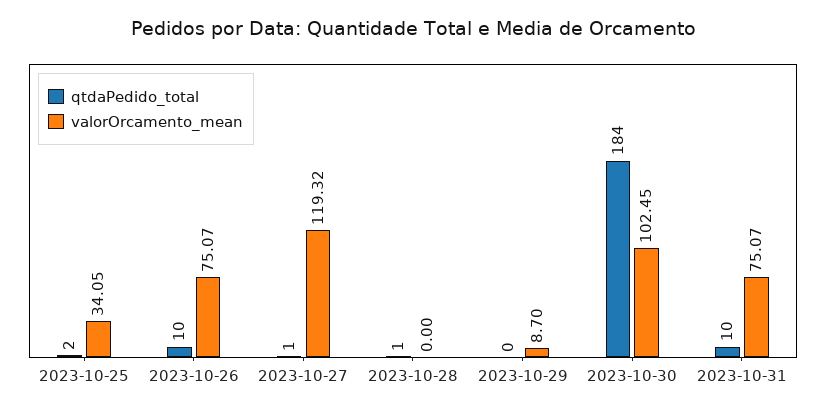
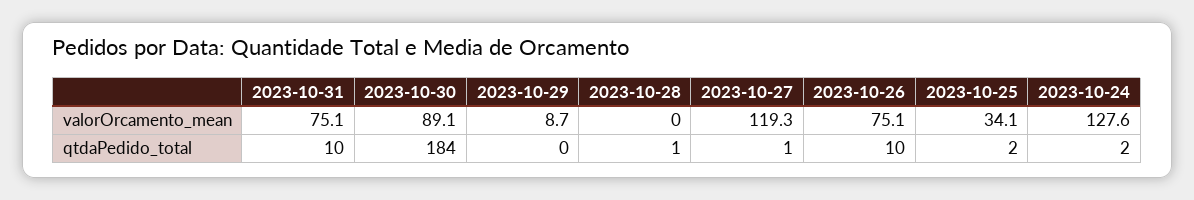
  {
    "qtdaPedido_total": {
      "2023-10-25": 2,
      "2023-10-26": 10,
      "2023-10-27": 1,
      "2023-10-28": 1,
      "2023-10-29": 0,
      "2023-10-30": 184,
-     "2023-10-31": 10
+     "2023-10-31": 10,
+     "2023-10-24": 2
    },
    "valorOrcamento_mean": {
      "2023-10-25": 34.05,
      "2023-10-26": 75.07,
      "2023-10-27": 119.32,
      "2023-10-28": 0,
      "2023-10-29": 8.7,
-     "2023-10-30": 102.45,
+     "2023-10-30": 89.1,
-     "2023-10-31": 75.07
+     "2023-10-31": 75.07,
+     "2023-10-24": 127.6
    }
  }

